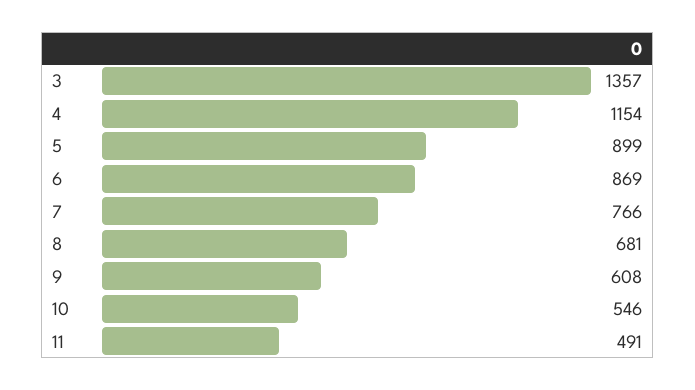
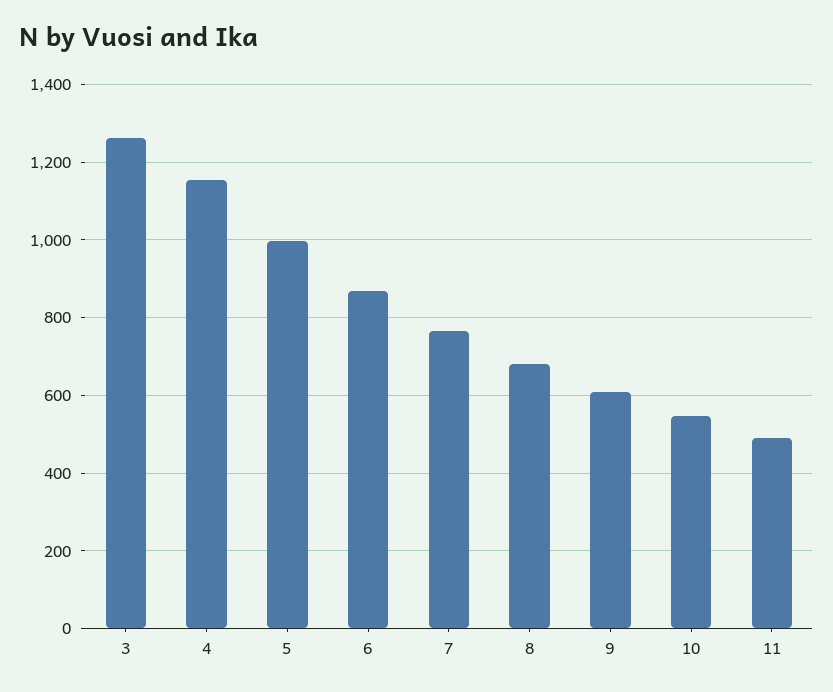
  {
-   "3": 1357,
+   "3": 1260,
    "4": 1154,
-   "5": 899,
+   "5": 1000,
    "6": 869,
    "7": 766,
    "8": 681,
    "9": 608,
    "10": 546,
    "11": 491
  }

